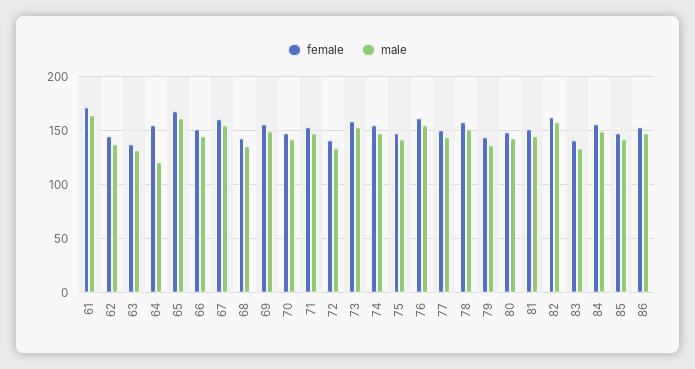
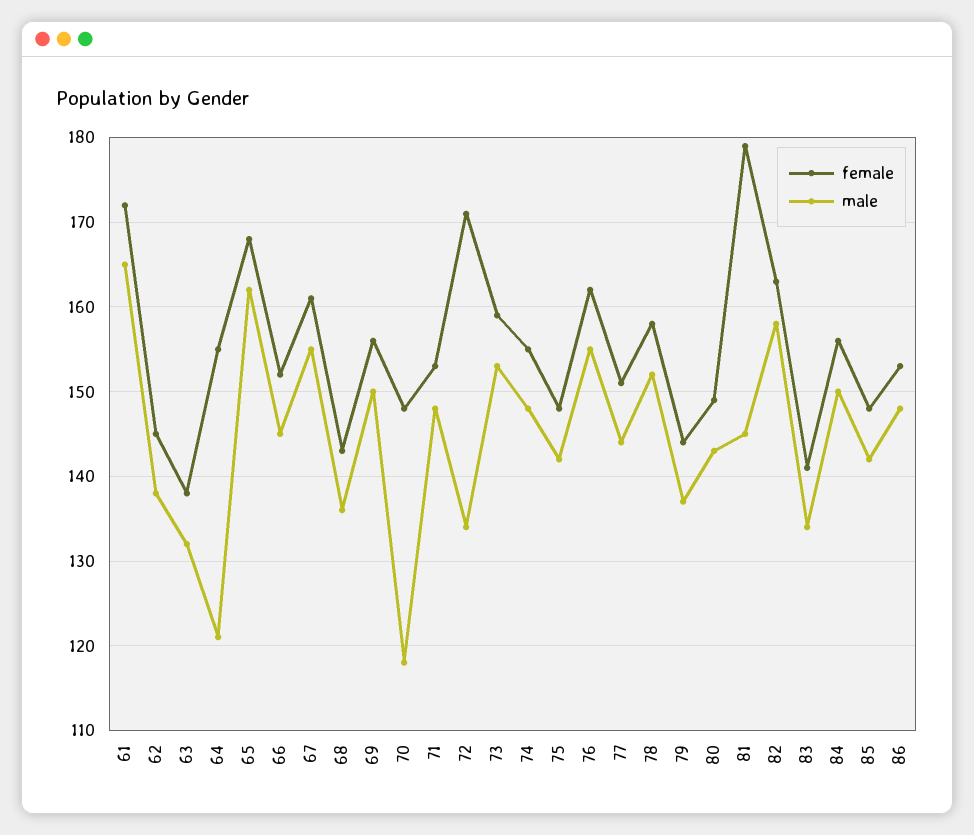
  {
    "female": {
      "61": 172,
      "62": 145,
      "63": 138,
      "64": 155,
      "65": 168,
      "66": 152,
      "67": 161,
      "68": 143,
      "69": 156,
      "70": 148,
      "71": 153,
-     "72": 140,
+     "72": 171,
      "73": 159,
      "74": 155,
      "75": 148,
      "76": 162,
      "77": 151,
      "78": 158,
      "79": 144,
      "80": 149,
-     "81": 150,
+     "81": 179,
      "82": 163,
      "83": 141,
      "84": 156,
      "85": 148,
      "86": 153
    },
    "male": {
      "61": 165,
      "62": 138,
      "63": 132,
      "64": 121,
      "65": 162,
      "66": 145,
      "67": 155,
      "68": 136,
      "69": 150,
-     "70": 140,
+     "70": 118,
      "71": 148,
      "72": 134,
      "73": 153,
      "74": 148,
      "75": 142,
      "76": 155,
      "77": 144,
      "78": 152,
      "79": 137,
      "80": 143,
      "81": 145,
      "82": 158,
      "83": 134,
      "84": 150,
      "85": 142,
      "86": 148
    }
  }

